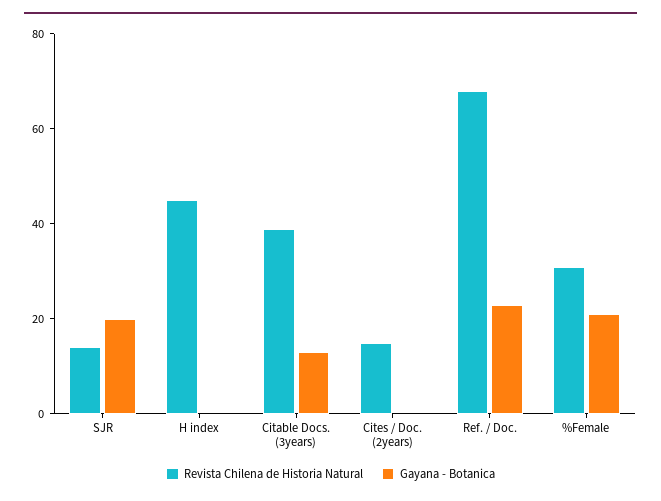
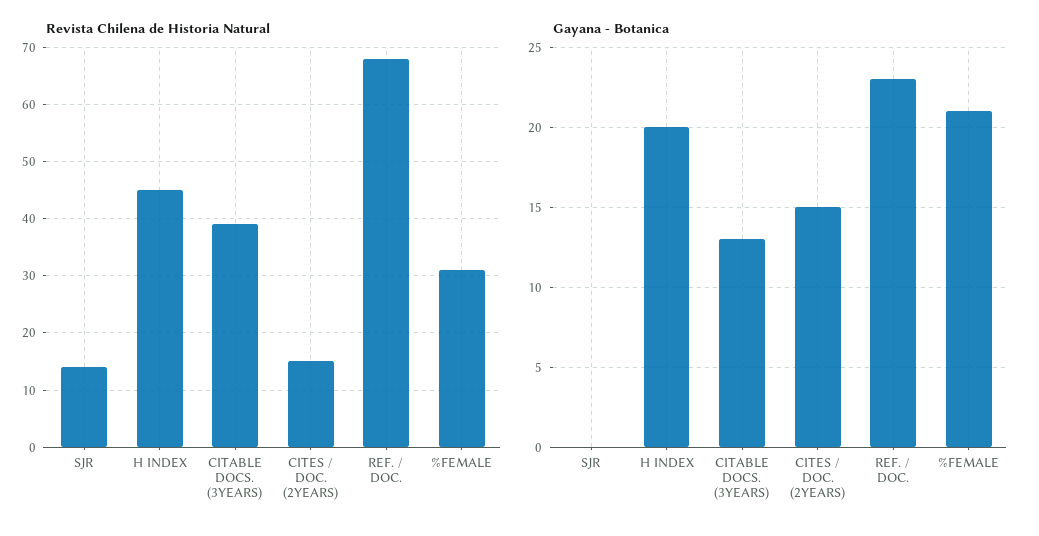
  {
    "Revista Chilena de Historia Natural": {
      "SJR": 15,
      "H index": 45,
      "Citable Docs. (3years)": 40,
      "Cites / Doc. (2years)": 15,
      "Ref. / Doc.": 70,
      "%Female": 30
    },
    "Gayana - Botanica": {
-     "SJR": 20,
+     "SJR": 0,
-     "H index": 0,
+     "H index": 20,
      "Citable Docs. (3years)": 13,
-     "Cites / Doc. (2years)": 0,
+     "Cites / Doc. (2years)": 15,
      "Ref. / Doc.": 23,
      "%Female": 21
    }
  }

